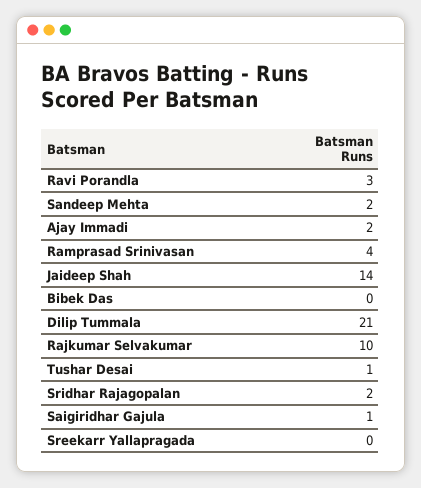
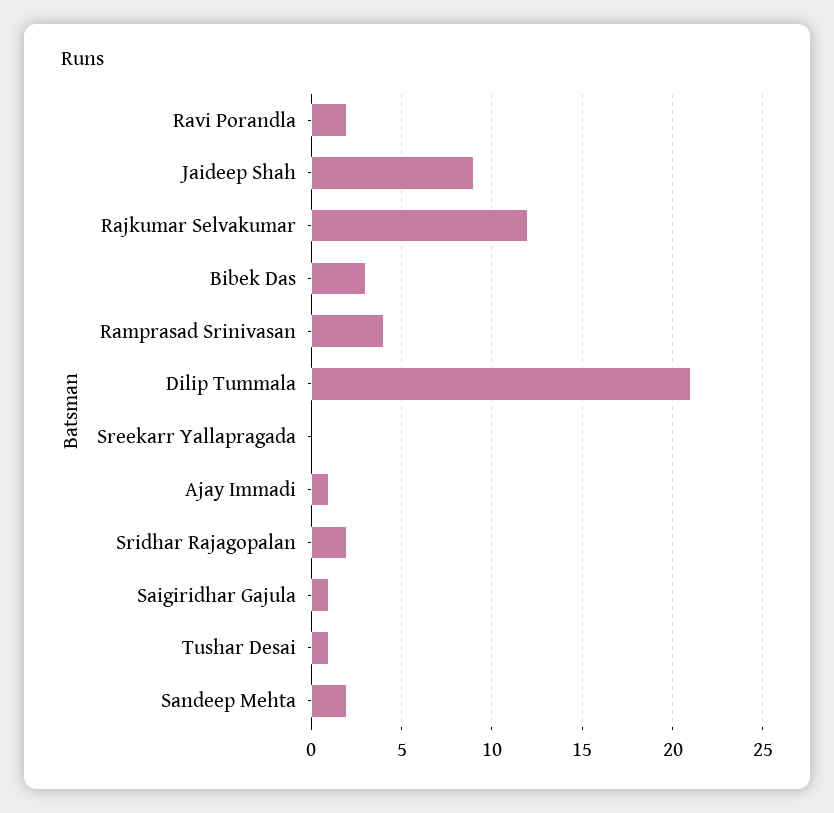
  {
-   "Ravi Porandla": 3,
+   "Ravi Porandla": 2,
    "Sandeep Mehta": 2,
-   "Ajay Immadi": 2,
+   "Ajay Immadi": 1,
    "Ramprasad Srinivasan": 4,
-   "Jaideep Shah": 14,
+   "Jaideep Shah": 9,
-   "Bibek Das": 0,
+   "Bibek Das": 3,
    "Dilip Tummala": 21,
-   "Rajkumar Selvakumar": 10,
+   "Rajkumar Selvakumar": 12,
    "Tushar Desai": 1,
    "Sridhar Rajagopalan": 2,
    "Saigiridhar Gajula": 1,
    "Sreekarr Yallapragada": 0
  }

